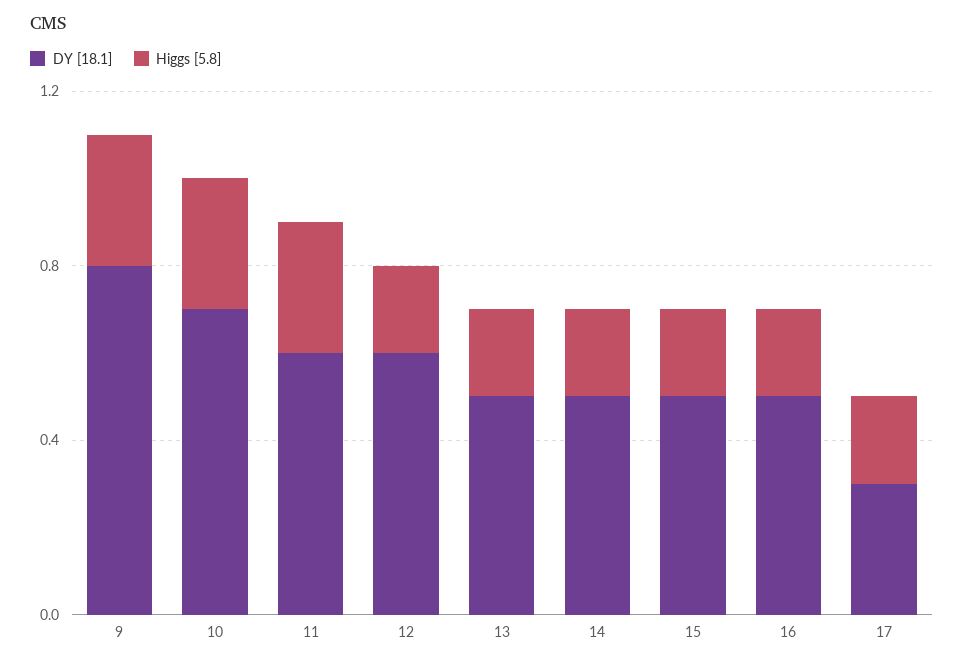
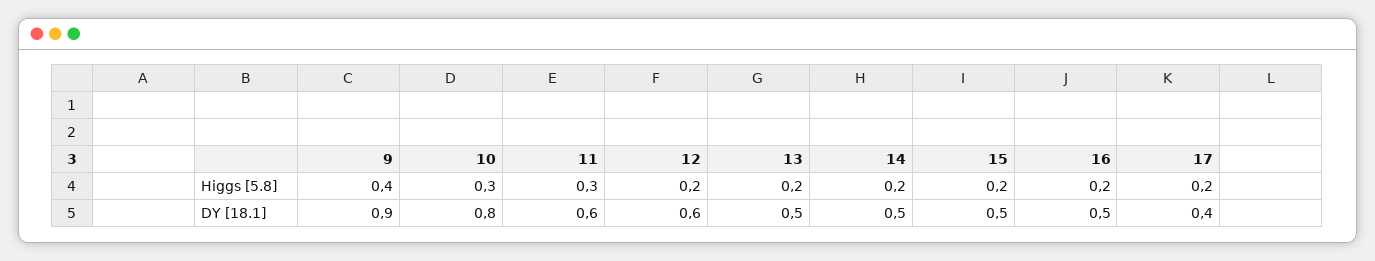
  {
    "DY [18.1]": {
-     "9": 0.8,
+     "9": 0.9,
-     "10": 0.7,
+     "10": 0.8,
      "11": 0.6,
      "12": 0.6,
      "13": 0.5,
      "14": 0.5,
      "15": 0.5,
      "16": 0.5,
-     "17": 0.3
+     "17": 0.4
    },
    "Higgs [5.8]": {
-     "9": 0.3,
+     "9": 0.4,
      "10": 0.3,
      "11": 0.3,
      "12": 0.2,
      "13": 0.2,
      "14": 0.2,
      "15": 0.2,
      "16": 0.2,
      "17": 0.2
    }
  }

